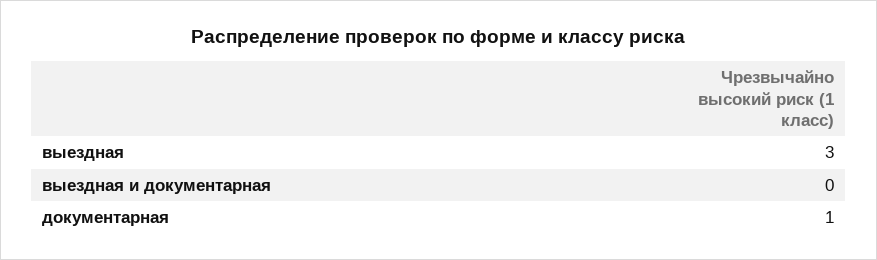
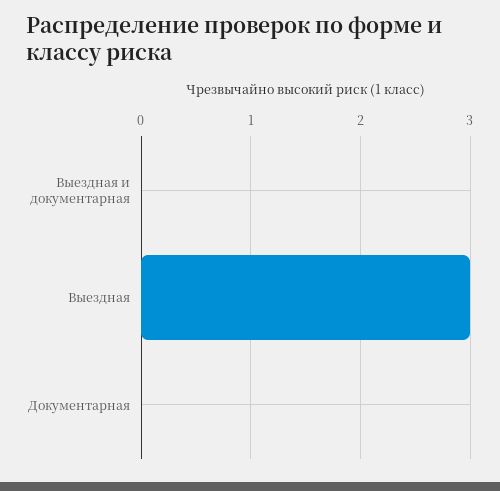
  {
    "выездная": 3,
    "выездная и документарная": 0,
-   "документарная": 1
+   "документарная": 0
  }

